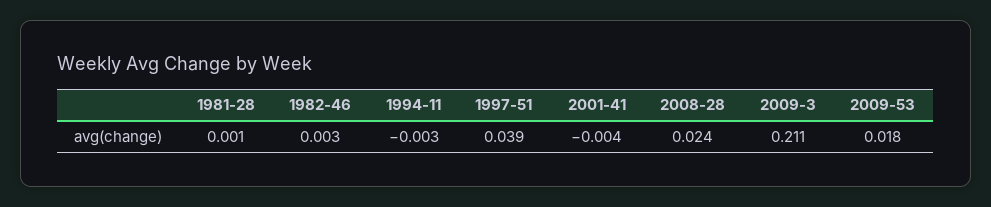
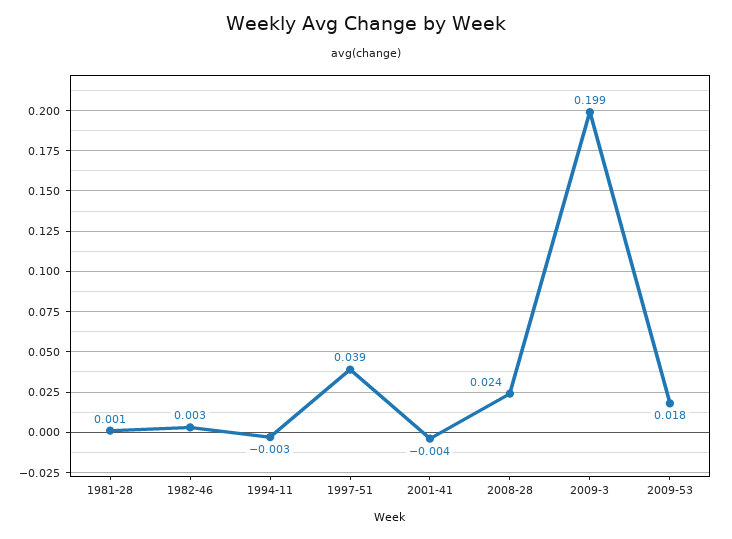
  {
    "1981-28": 0.001,
    "1982-46": 0.003,
    "1994-11": -0.003,
    "1997-51": 0.039,
    "2001-41": -0.004,
    "2008-28": 0.024,
-   "2009-3": 0.211,
+   "2009-3": 0.199,
    "2009-53": 0.018
  }

